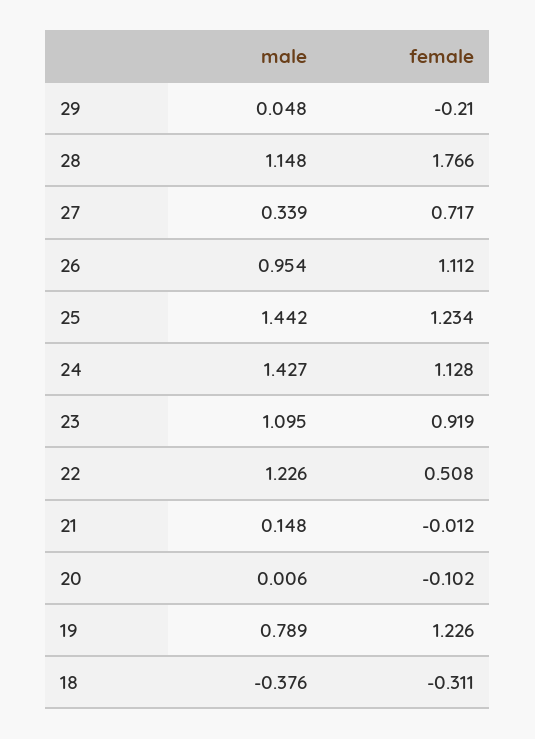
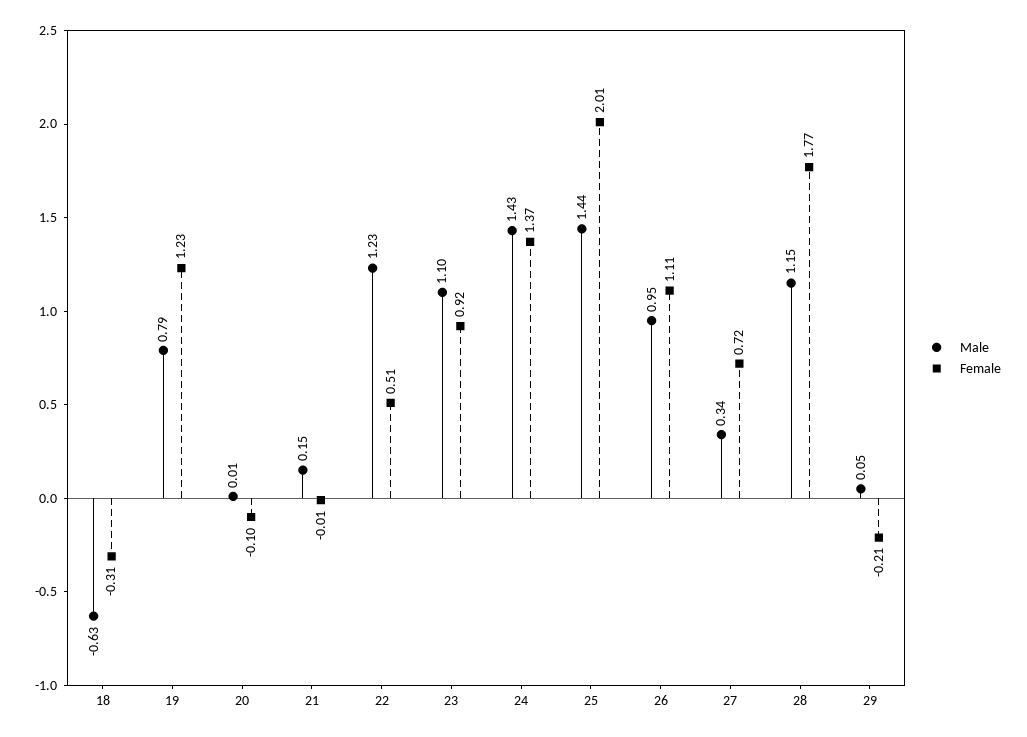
  {
    "male": {
      "29": 0.048,
      "28": 1.148,
      "27": 0.339,
      "26": 0.954,
      "25": 1.442,
      "24": 1.427,
      "23": 1.095,
      "22": 1.226,
      "21": 0.148,
      "20": 0.006,
      "19": 0.789,
-     "18": -0.376
+     "18": -0.63
    },
    "female": {
      "29": -0.21,
      "28": 1.766,
      "27": 0.717,
      "26": 1.112,
-     "25": 1.234,
+     "25": 2.01,
-     "24": 1.128,
+     "24": 1.37,
      "23": 0.919,
      "22": 0.508,
      "21": -0.012,
      "20": -0.102,
      "19": 1.226,
      "18": -0.311
    }
  }

